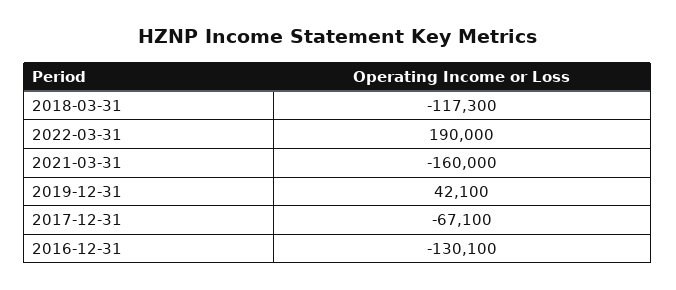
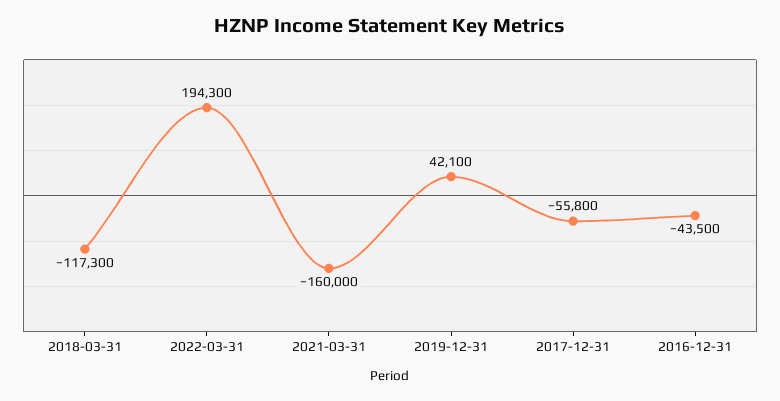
  {
    "2018-03-31": -117300,
-   "2022-03-31": 190000,
+   "2022-03-31": 194300,
    "2021-03-31": -160000,
    "2019-12-31": 42100,
-   "2017-12-31": -67100,
+   "2017-12-31": -55800,
-   "2016-12-31": -130100
+   "2016-12-31": -43500
  }

